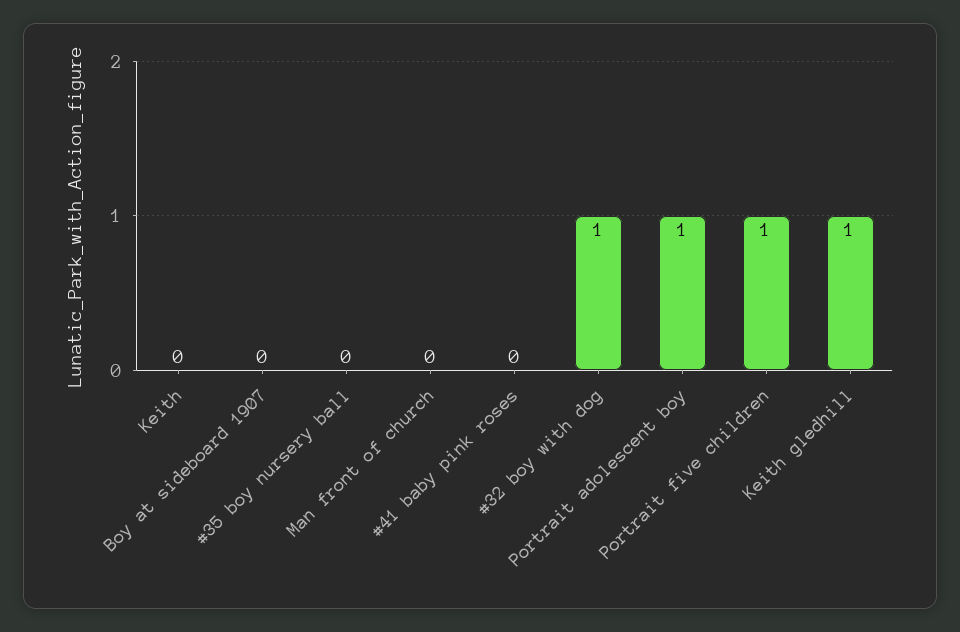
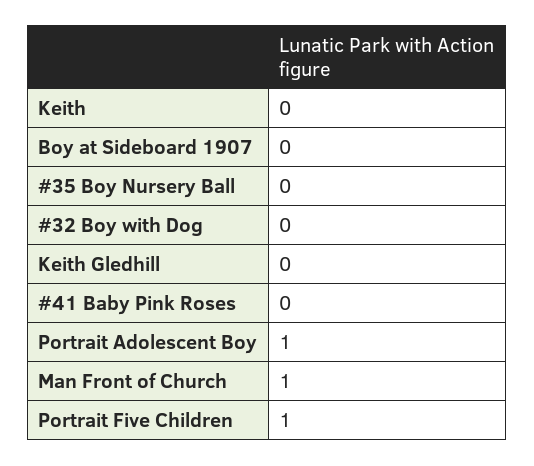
  {
    "Keith": 0,
    "Boy at sideboard 1907": 0,
    "#35 boy nursery ball": 0,
-   "Man front of church": 0,
+   "Man front of church": 1,
    "#41 baby pink roses": 0,
-   "#32 boy with dog": 1,
+   "#32 boy with dog": 0,
    "Portrait adolescent boy": 1,
    "Portrait five children": 1,
-   "Keith gledhill": 1
+   "Keith gledhill": 0
  }

